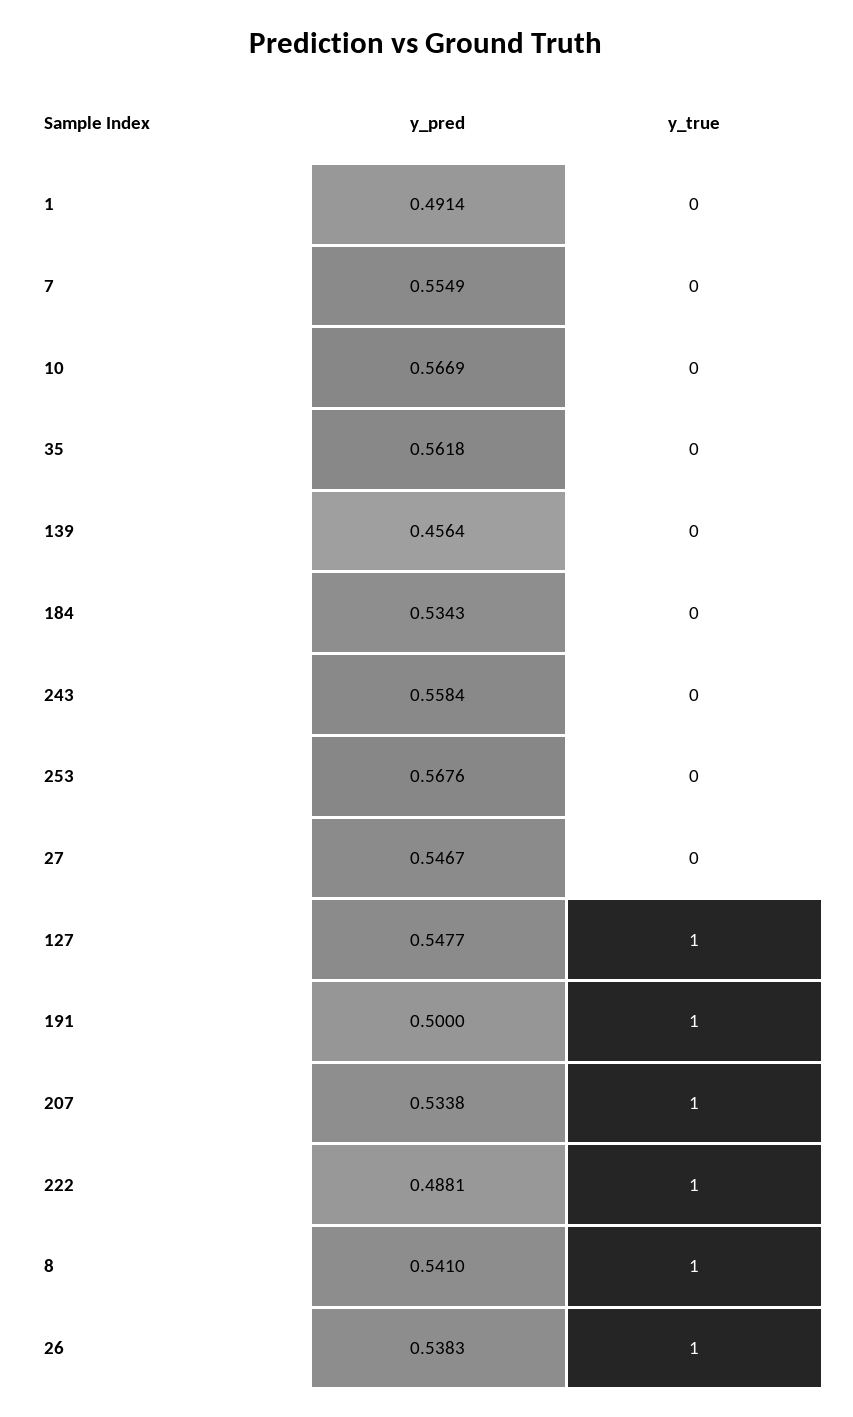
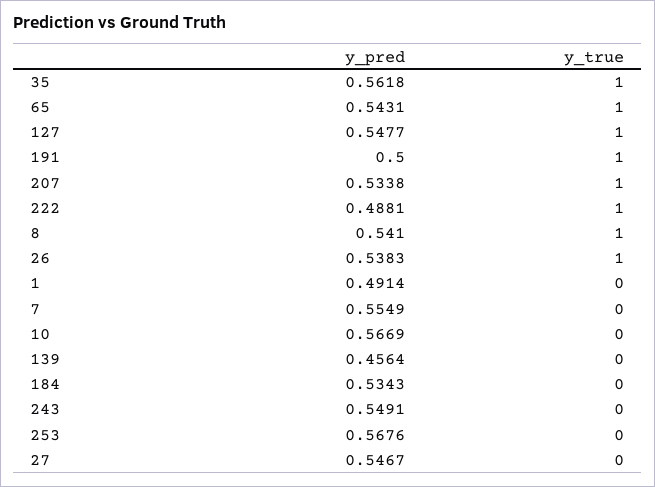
  {
    "y_pred": {
      "1": 0.4914,
      "7": 0.5549,
      "10": 0.5669,
      "35": 0.5618,
      "139": 0.4564,
      "184": 0.5343,
-     "243": 0.5584,
+     "243": 0.5491,
      "253": 0.5676,
      "27": 0.5467,
      "127": 0.5477,
      "191": 0.5,
      "207": 0.5338,
      "222": 0.4881,
      "8": 0.541,
-     "26": 0.5383
+     "26": 0.5383,
+     "65": 0.5431
    },
    "y_true": {
      "1": 0,
      "7": 0,
      "10": 0,
-     "35": 0,
+     "35": 1,
      "139": 0,
      "184": 0,
      "243": 0,
      "253": 0,
      "27": 0,
      "127": 1,
      "191": 1,
      "207": 1,
      "222": 1,
      "8": 1,
-     "26": 1
+     "26": 1,
+     "65": 1
    }
  }

